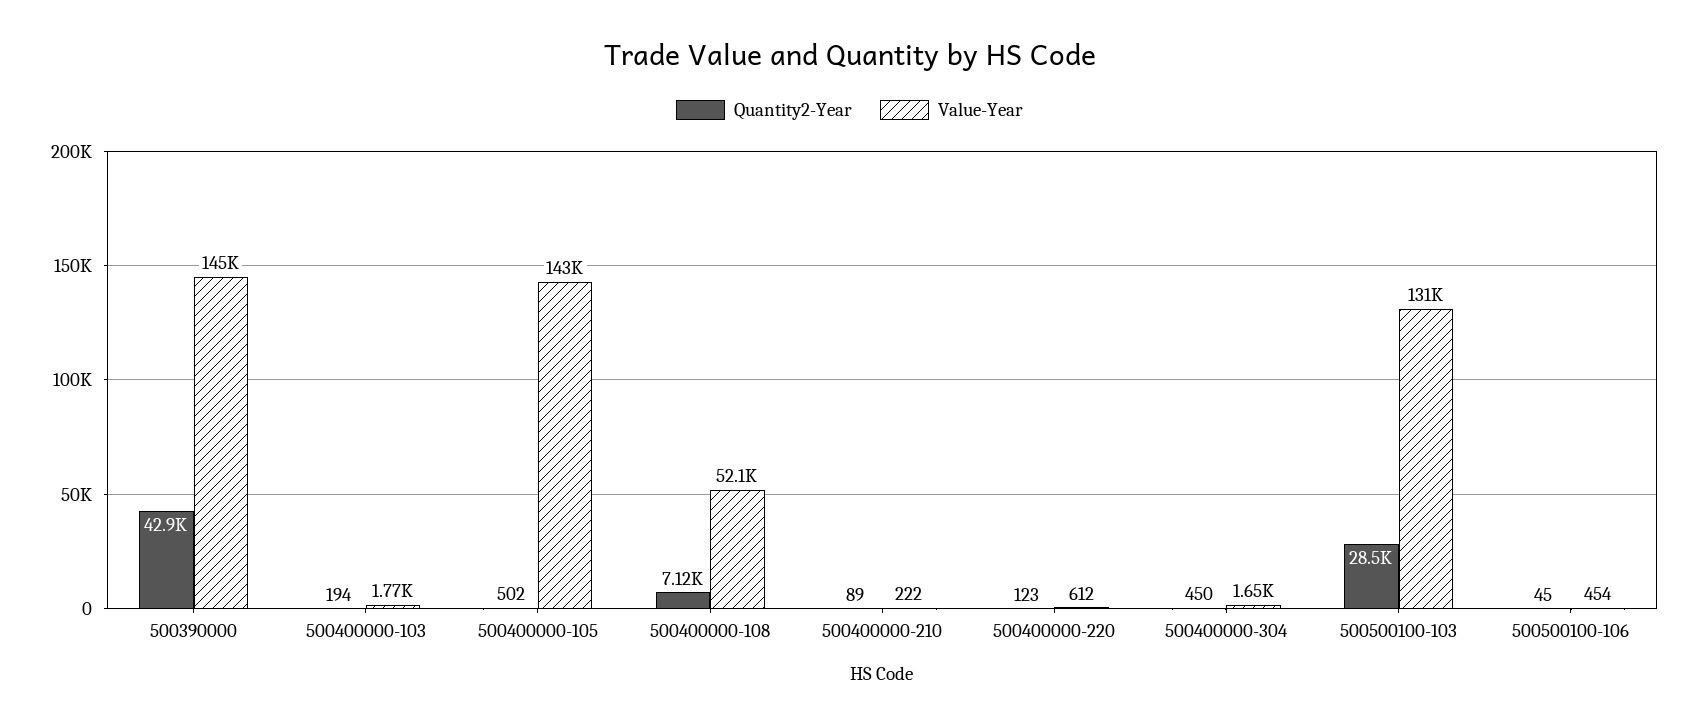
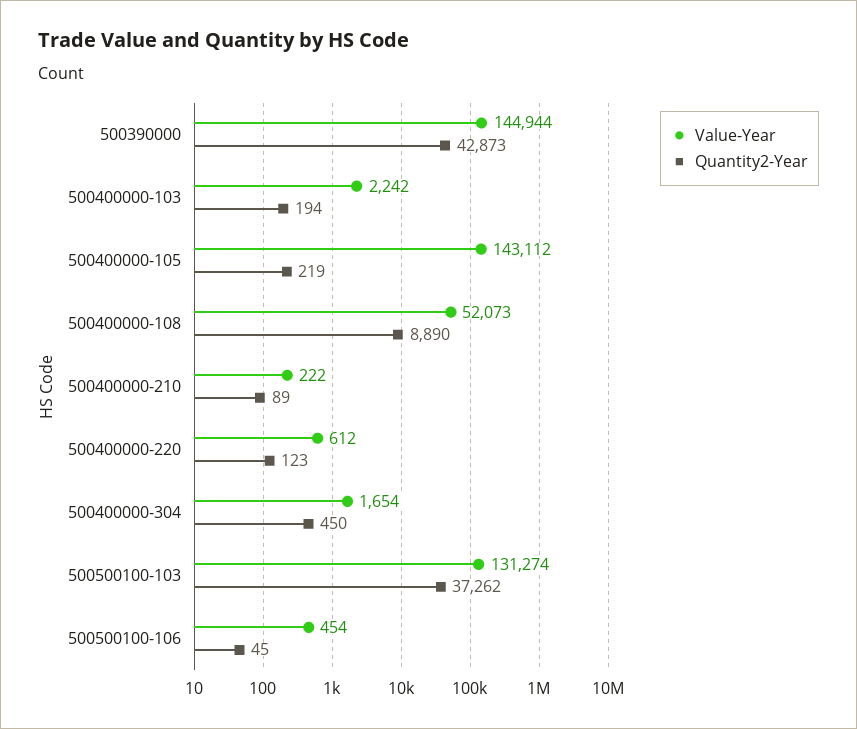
  {
    "Quantity2-Year": {
      "500390000": 42873,
      "500400000-103": 194,
-     "500400000-105": 502,
+     "500400000-105": 219,
-     "500400000-108": 7120,
+     "500400000-108": 8890,
      "500400000-210": 89,
      "500400000-220": 123,
      "500400000-304": 450,
-     "500500100-103": 28500,
+     "500500100-103": 37262,
      "500500100-106": 45
    },
    "Value-Year": {
      "500390000": 144944,
-     "500400000-103": 1770,
+     "500400000-103": 2242,
      "500400000-105": 143112,
      "500400000-108": 52073,
      "500400000-210": 222,
      "500400000-220": 612,
      "500400000-304": 1654,
      "500500100-103": 131274,
      "500500100-106": 454
    }
  }

